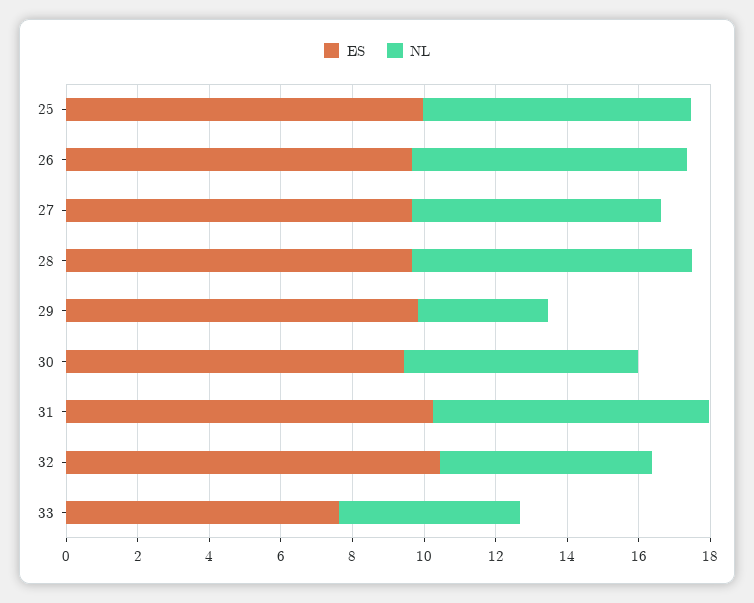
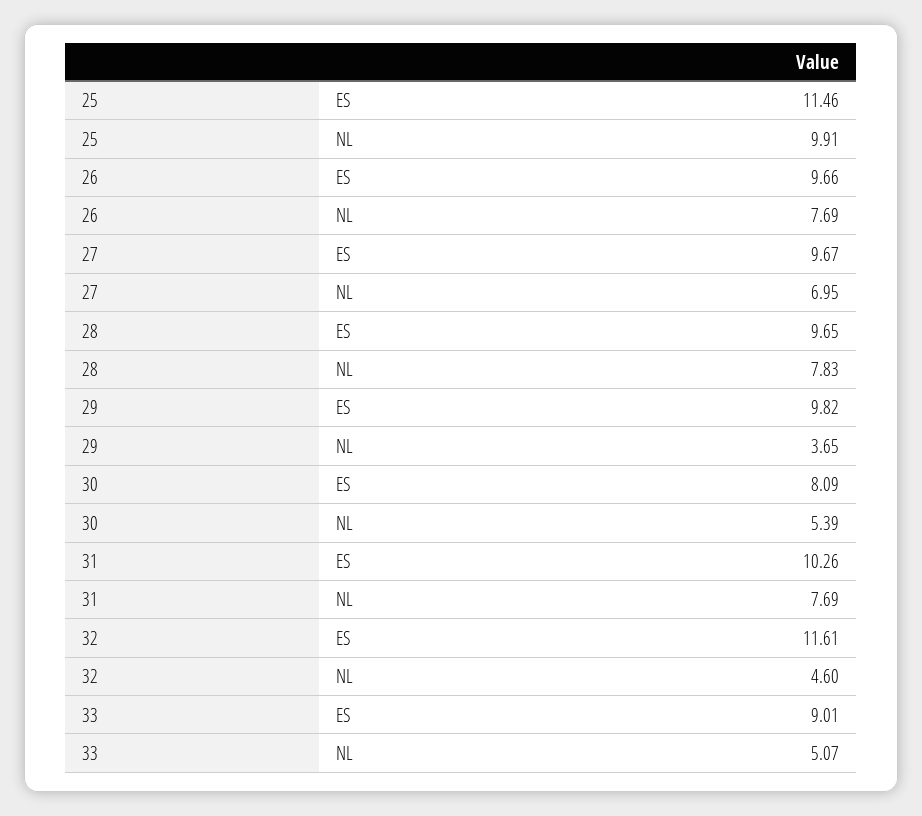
  {
    "ES": {
-     "25": 10,
+     "25": 11.46,
      "26": 9.66,
      "27": 9.67,
      "28": 9.65,
      "29": 9.82,
-     "30": 9.5,
+     "30": 8.09,
      "31": 10.26,
-     "32": 10.5,
+     "32": 11.61,
-     "33": 7.5
+     "33": 9.01
    },
    "NL": {
-     "25": 7.5,
+     "25": 9.91,
      "26": 7.69,
      "27": 6.95,
      "28": 7.83,
      "29": 3.65,
-     "30": 6.5,
+     "30": 5.39,
      "31": 7.69,
-     "32": 6,
+     "32": 4.6,
      "33": 5.07
    }
  }

